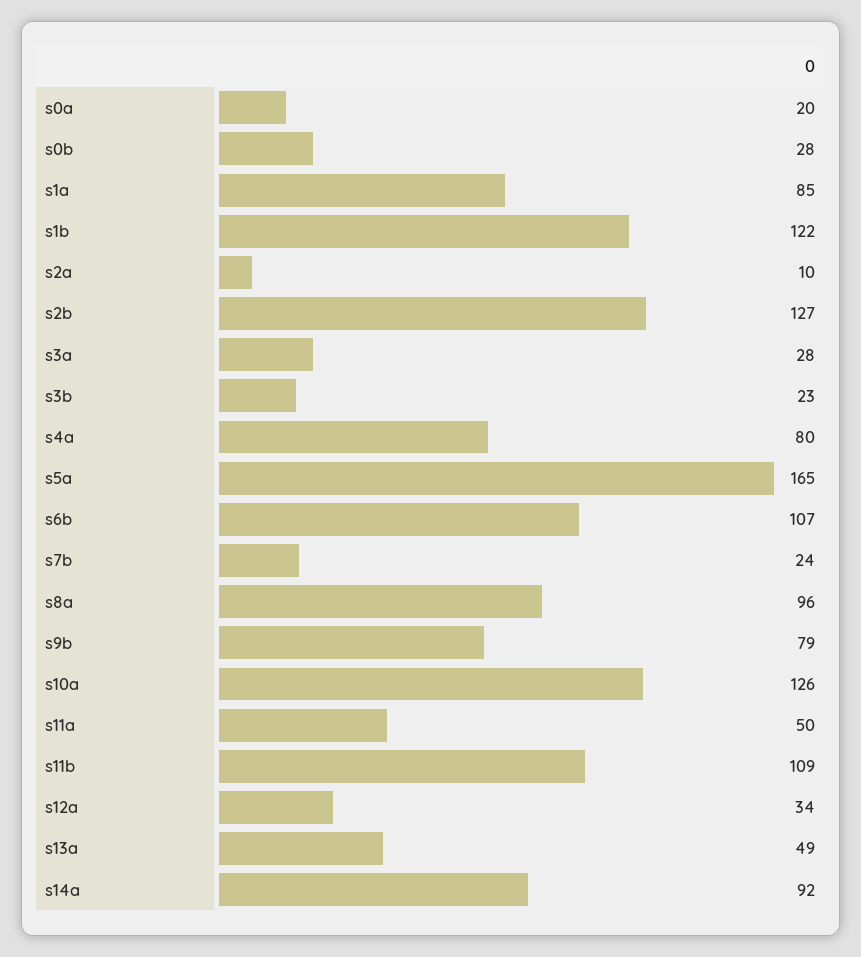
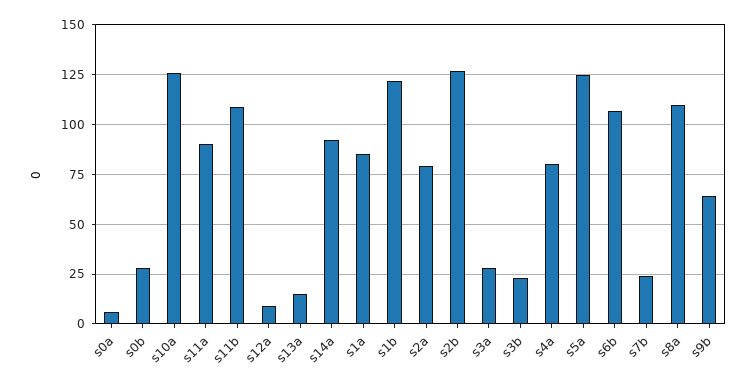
  {
-   "s0a": 20,
+   "s0a": 5,
    "s0b": 28,
    "s1a": 85,
    "s1b": 122,
-   "s2a": 10,
+   "s2a": 80,
    "s2b": 127,
    "s3a": 28,
    "s3b": 23,
    "s4a": 80,
-   "s5a": 165,
+   "s5a": 125,
    "s6b": 107,
    "s7b": 24,
-   "s8a": 96,
+   "s8a": 110,
-   "s9b": 79,
+   "s9b": 65,
    "s10a": 126,
-   "s11a": 50,
+   "s11a": 90,
    "s11b": 109,
-   "s12a": 34,
+   "s12a": 10,
-   "s13a": 49,
+   "s13a": 15,
    "s14a": 92
  }

